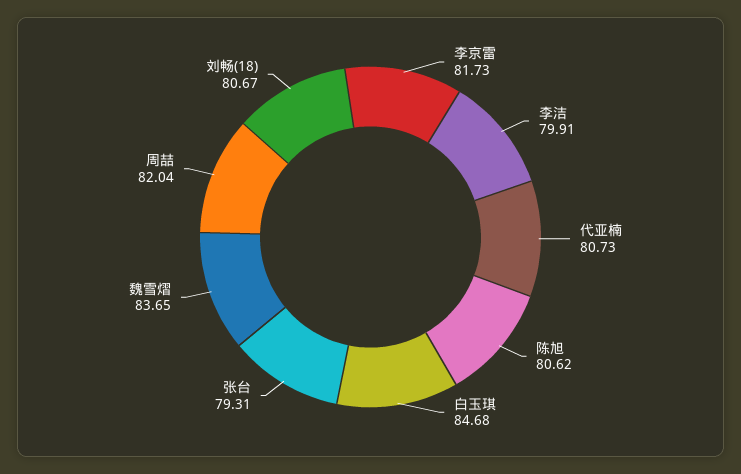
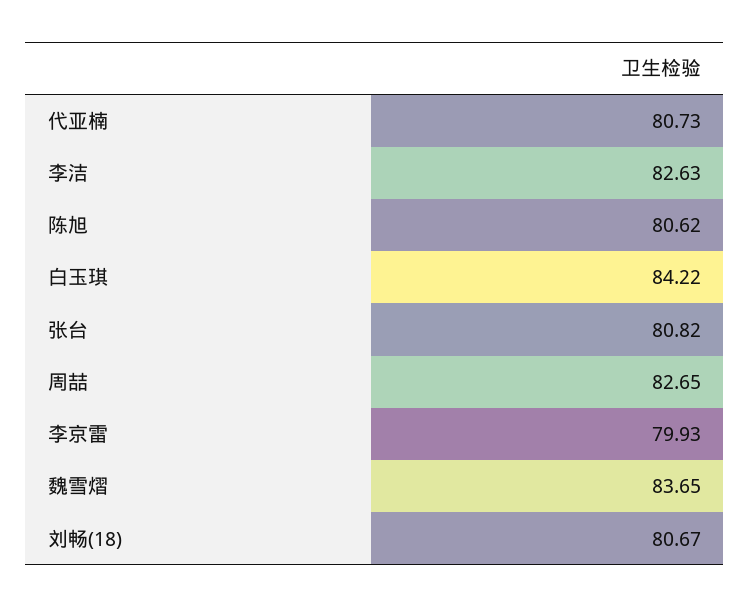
  {
-   "李京雷": 81.73,
+   "李京雷": 79.93,
-   "李洁": 79.91,
+   "李洁": 82.63,
    "代亚楠": 80.73,
    "陈旭": 80.62,
-   "白玉琪": 84.68,
+   "白玉琪": 84.22,
-   "张台": 79.31,
+   "张台": 80.82,
    "魏雪熠": 83.65,
-   "周喆": 82.04,
+   "周喆": 82.65,
    "刘畅(18)": 80.67
  }

